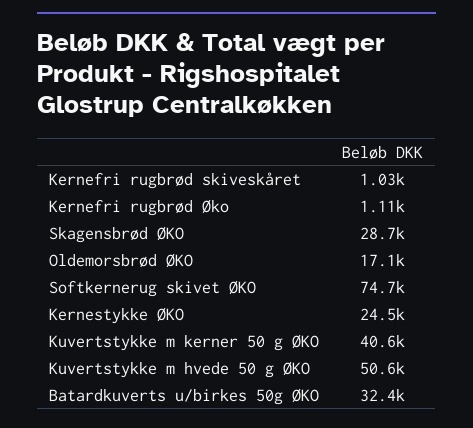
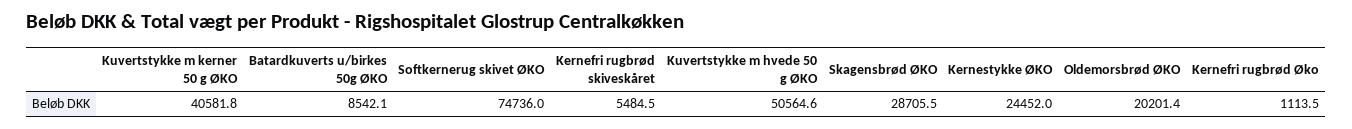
  {
-   "Kernefri rugbrød skiveskåret": 1030,
+   "Kernefri rugbrød skiveskåret": 5484.5,
    "Kernefri rugbrød Øko": 1113.5,
    "Skagensbrød ØKO": 28705.5,
-   "Oldemorsbrød ØKO": 17100,
+   "Oldemorsbrød ØKO": 20201.4,
    "Softkernerug skivet ØKO": 74736,
    "Kernestykke ØKO": 24452,
    "Kuvertstykke m kerner 50 g ØKO": 40581.8,
    "Kuvertstykke m hvede 50 g ØKO": 50564.6,
-   "Batardkuverts u/birkes 50g ØKO": 32400
+   "Batardkuverts u/birkes 50g ØKO": 8542.1
  }

